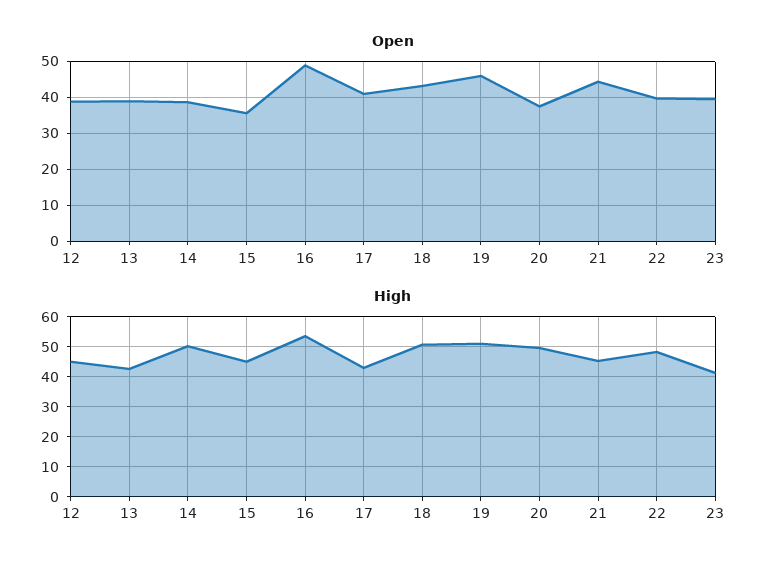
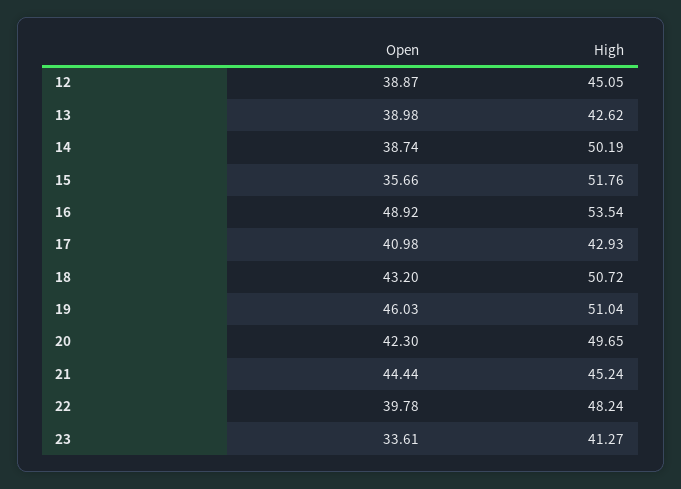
  {
    "Open": {
      "12": 38.87,
      "13": 38.98,
      "14": 38.74,
      "15": 35.66,
      "16": 48.92,
      "17": 40.98,
      "18": 43.2,
      "19": 46.03,
-     "20": 38,
+     "20": 42.3,
      "21": 44.44,
      "22": 39.78,
-     "23": 40
+     "23": 33.61
    },
    "High": {
      "12": 45.05,
      "13": 42.62,
      "14": 50.19,
-     "15": 45,
+     "15": 51.76,
      "16": 53.54,
      "17": 42.93,
      "18": 50.72,
      "19": 51.04,
      "20": 49.65,
      "21": 45.24,
      "22": 48.24,
      "23": 41.27
    }
  }

